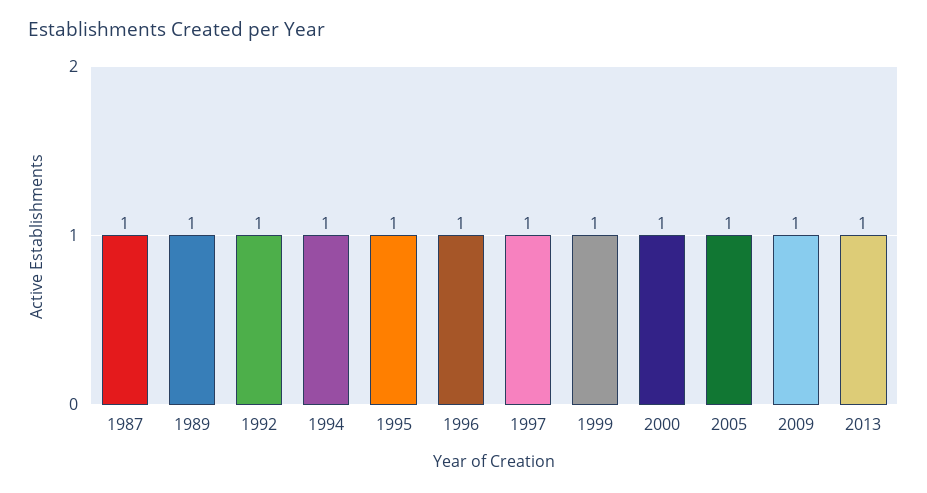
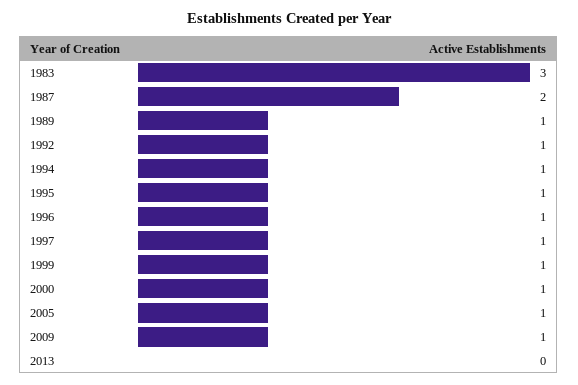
  {
-   "1987": 1,
+   "1987": 2,
    "1989": 1,
    "1992": 1,
    "1994": 1,
    "1995": 1,
    "1996": 1,
    "1997": 1,
    "1999": 1,
    "2000": 1,
    "2005": 1,
    "2009": 1,
-   "2013": 1
+   "2013": 0,
+   "1983": 3
  }

